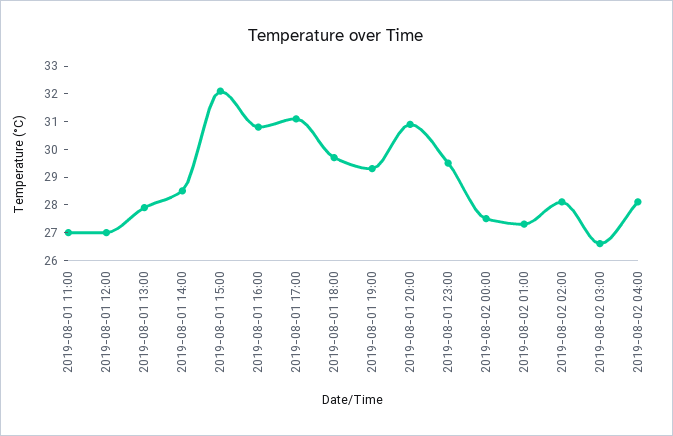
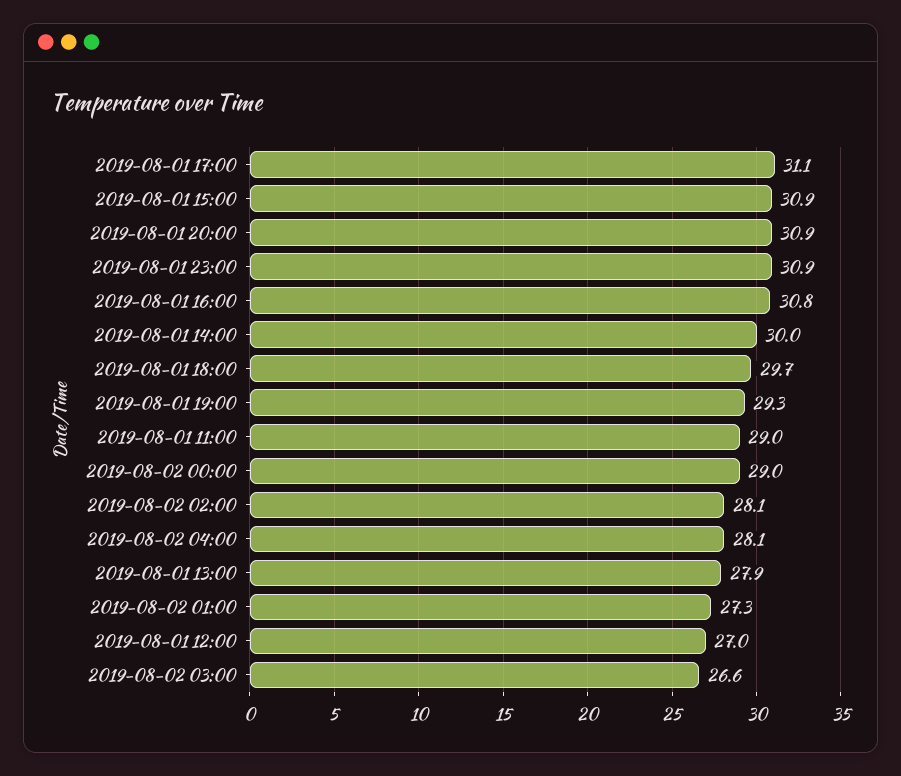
  {
-   "2019-08-01 11:00": 27,
+   "2019-08-01 11:00": 29,
    "2019-08-01 12:00": 27,
    "2019-08-01 13:00": 27.9,
-   "2019-08-01 14:00": 28.5,
+   "2019-08-01 14:00": 30,
-   "2019-08-01 15:00": 32,
+   "2019-08-01 15:00": 30.9,
    "2019-08-01 16:00": 30.8,
    "2019-08-01 17:00": 31.1,
    "2019-08-01 18:00": 29.7,
    "2019-08-01 19:00": 29.3,
    "2019-08-01 20:00": 30.9,
-   "2019-08-01 23:00": 29.5,
+   "2019-08-01 23:00": 30.9,
-   "2019-08-02 00:00": 27.5,
+   "2019-08-02 00:00": 29,
    "2019-08-02 01:00": 27.3,
    "2019-08-02 02:00": 28.1,
    "2019-08-02 03:00": 26.6,
    "2019-08-02 04:00": 28.1
  }

